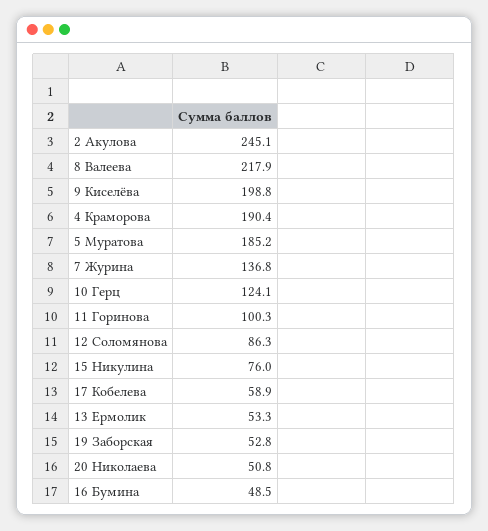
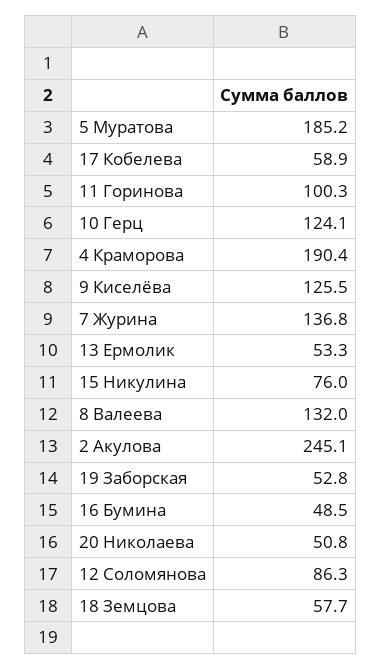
  {
    "2 Акулова": 245.1,
-   "8 Валеева": 217.9,
+   "8 Валеева": 132,
-   "9 Киселёва": 198.8,
+   "9 Киселёва": 125.5,
    "4 Краморова": 190.4,
    "5 Муратова": 185.2,
    "7 Журина": 136.8,
    "10 Герц": 124.1,
    "11 Горинова": 100.3,
    "12 Соломянова": 86.3,
    "15 Никулина": 76,
    "17 Кобелева": 58.9,
    "13 Ермолик": 53.3,
    "19 Заборская": 52.8,
    "20 Николаева": 50.8,
-   "16 Бумина": 48.5
+   "16 Бумина": 48.5,
+   "18 Земцова": 57.7
  }

